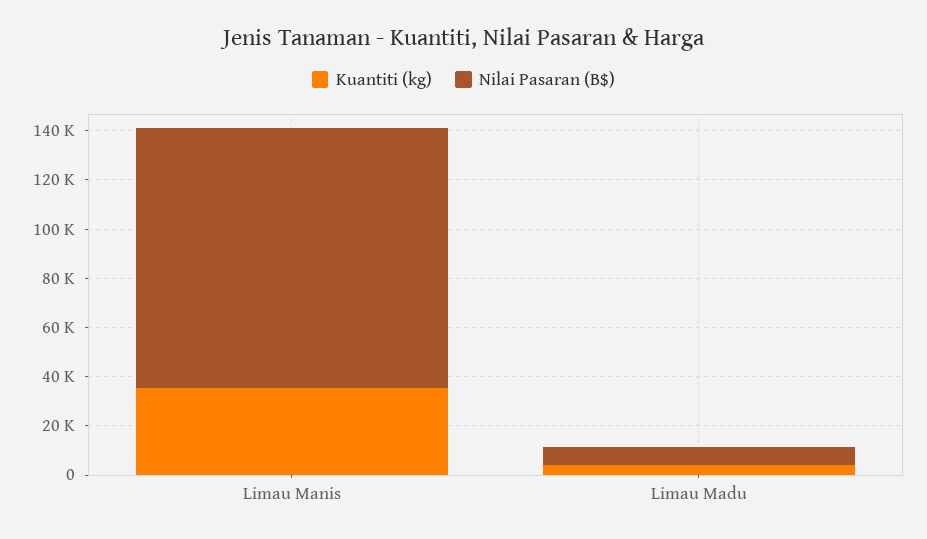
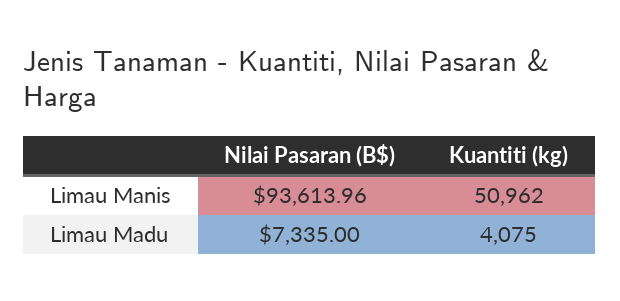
  {
    "Kuantiti (kg)": {
-     "Limau Manis": 35000,
+     "Limau Manis": 50962,
      "Limau Madu": 4075
    },
    "Nilai Pasaran (B$)": {
-     "Limau Manis": 105000,
+     "Limau Manis": 93613.96,
      "Limau Madu": 7335
    }
  }

